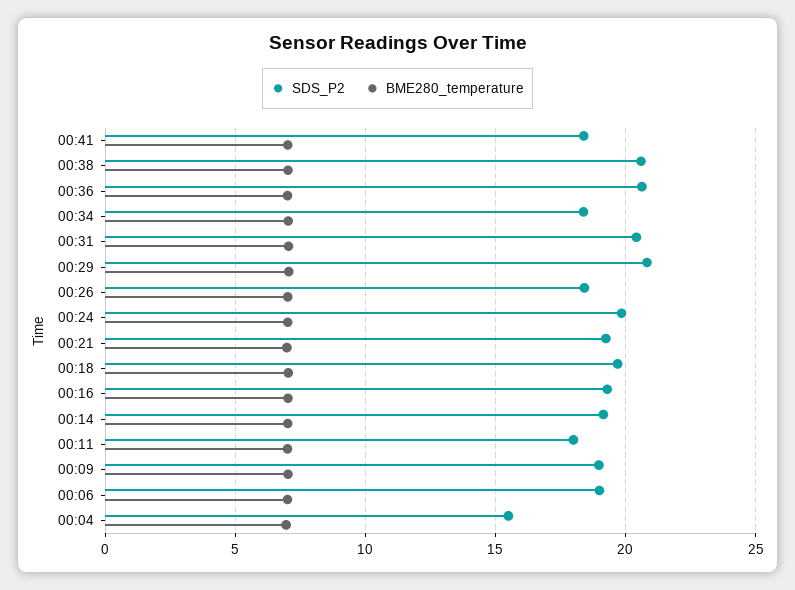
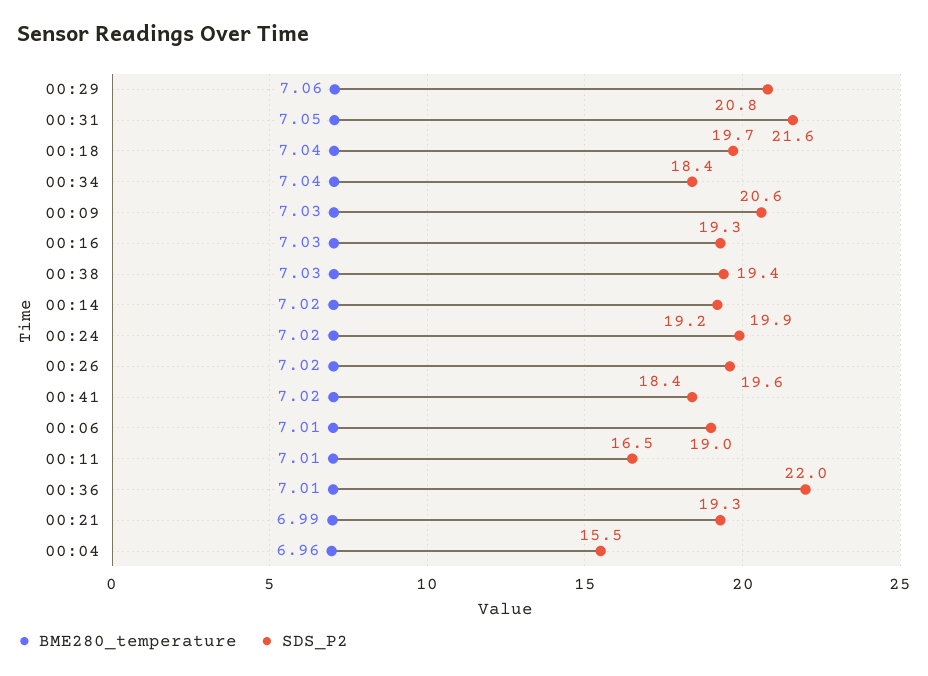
  {
    "SDS_P2": {
      "00:41": 18.4,
-     "00:38": 20.5,
+     "00:38": 19.4,
-     "00:36": 20.5,
+     "00:36": 22,
      "00:34": 18.4,
-     "00:31": 20.5,
+     "00:31": 21.6,
      "00:29": 20.8,
-     "00:26": 18.5,
+     "00:26": 19.6,
      "00:24": 19.9,
      "00:21": 19.3,
      "00:18": 19.7,
      "00:16": 19.3,
      "00:14": 19.2,
-     "00:11": 18,
+     "00:11": 16.5,
-     "00:09": 19,
+     "00:09": 20.6,
      "00:06": 19,
      "00:04": 15.5
    },
    "BME280_temperature": {
      "00:41": 7.02,
      "00:38": 7.03,
      "00:36": 7.01,
      "00:34": 7.04,
      "00:31": 7.05,
      "00:29": 7.06,
      "00:26": 7.02,
      "00:24": 7.02,
      "00:21": 6.99,
      "00:18": 7.04,
      "00:16": 7.03,
      "00:14": 7.02,
      "00:11": 7.01,
      "00:09": 7.03,
      "00:06": 7.01,
      "00:04": 6.96
    }
  }

